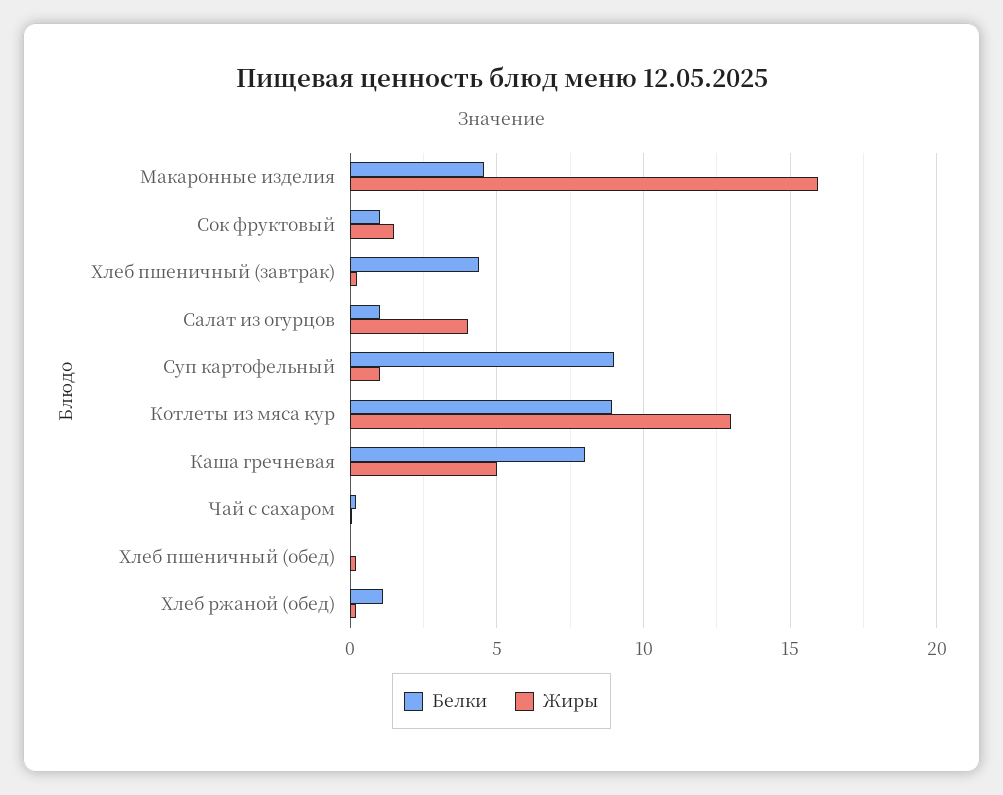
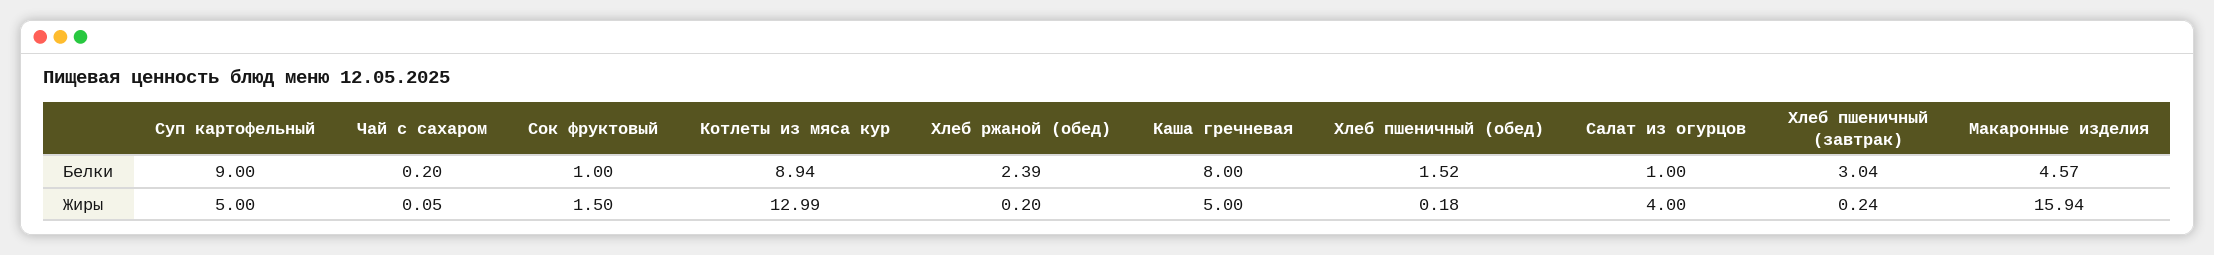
  {
    "Белки": {
      "Макаронные изделия": 4.57,
      "Сок фруктовый": 1,
-     "Хлеб пшеничный (завтрак)": 4.5,
+     "Хлеб пшеничный (завтрак)": 3.04,
      "Салат из огурцов": 1,
      "Суп картофельный": 9,
      "Котлеты из мяса кур": 8.94,
      "Каша гречневая": 8,
      "Чай с сахаром": 0.2,
-     "Хлеб пшеничный (обед)": 0,
+     "Хлеб пшеничный (обед)": 1.52,
-     "Хлеб ржаной (обед)": 1
+     "Хлеб ржаной (обед)": 2.39
    },
    "Жиры": {
      "Макаронные изделия": 15.94,
      "Сок фруктовый": 1.5,
      "Хлеб пшеничный (завтрак)": 0.24,
      "Салат из огурцов": 4,
-     "Суп картофельный": 1,
+     "Суп картофельный": 5,
      "Котлеты из мяса кур": 12.99,
      "Каша гречневая": 5,
      "Чай с сахаром": 0.05,
      "Хлеб пшеничный (обед)": 0.18,
      "Хлеб ржаной (обед)": 0.2
    }
  }

